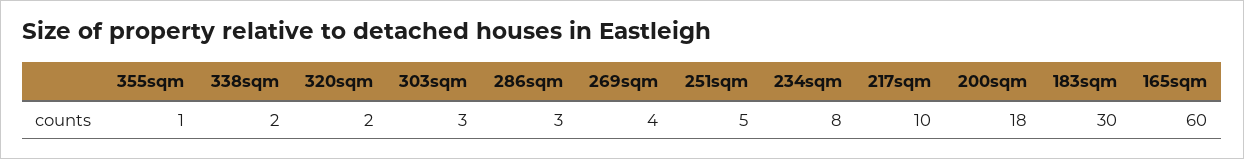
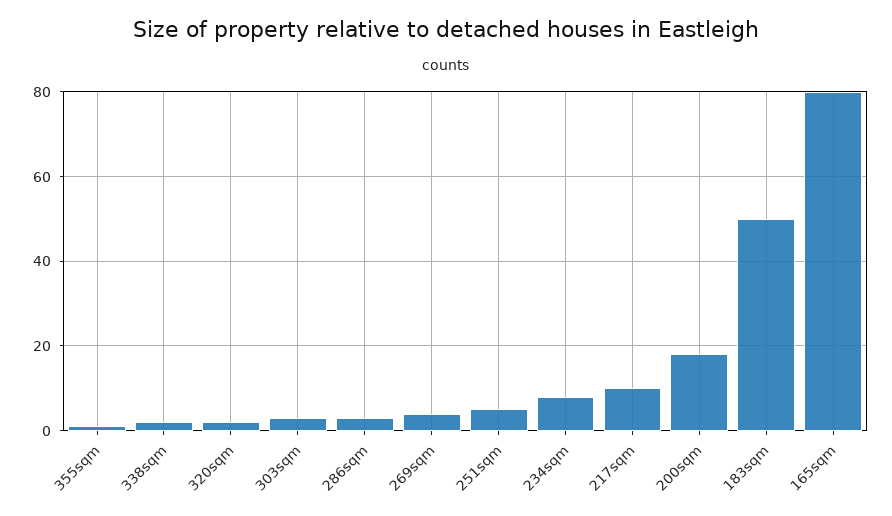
  {
    "355sqm": 1,
    "338sqm": 2,
    "320sqm": 2,
    "303sqm": 3,
    "286sqm": 3,
    "269sqm": 4,
    "251sqm": 5,
    "234sqm": 8,
    "217sqm": 10,
    "200sqm": 18,
-   "183sqm": 30,
+   "183sqm": 50,
-   "165sqm": 60
+   "165sqm": 80
  }

